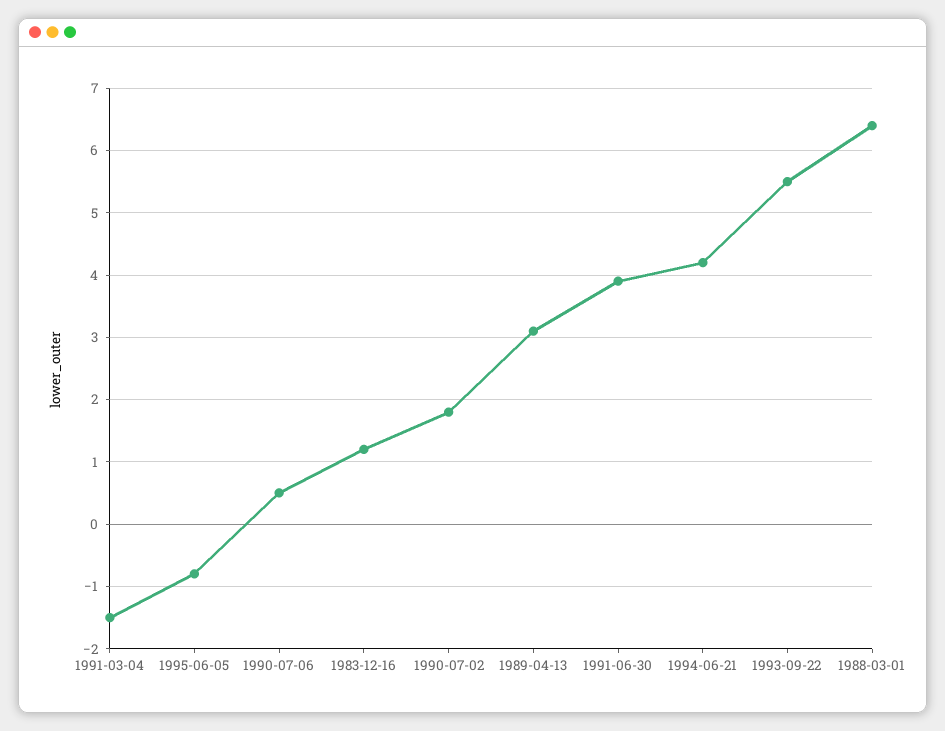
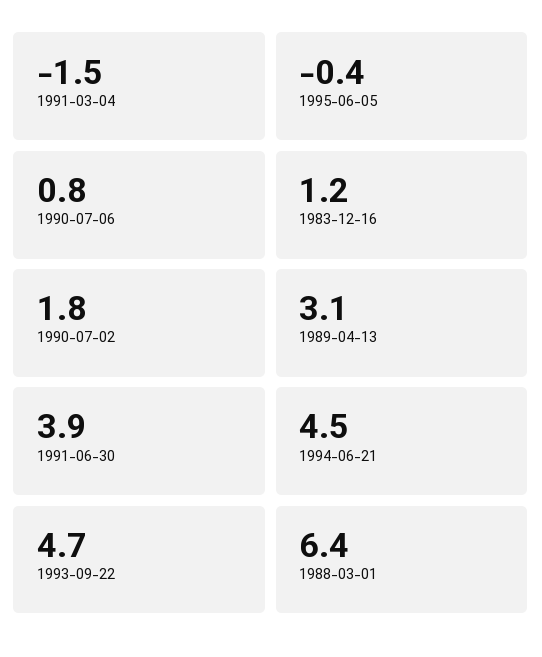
  {
    "1991-03-04": -1.5,
-   "1995-06-05": -0.8,
+   "1995-06-05": -0.4,
-   "1990-07-06": 0.5,
+   "1990-07-06": 0.8,
    "1983-12-16": 1.2,
    "1990-07-02": 1.8,
    "1989-04-13": 3.1,
    "1991-06-30": 3.9,
-   "1994-06-21": 4.2,
+   "1994-06-21": 4.5,
-   "1993-09-22": 5.5,
+   "1993-09-22": 4.7,
    "1988-03-01": 6.4
  }

